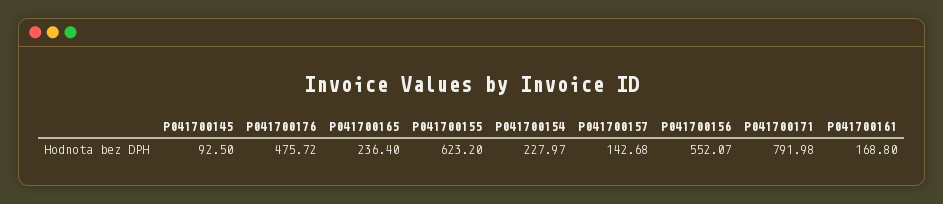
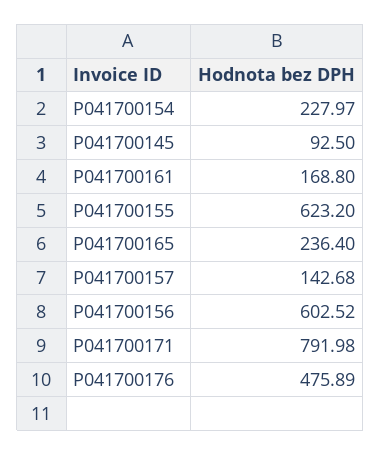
  {
    "P041700145": 92.5,
-   "P041700176": 475.72,
+   "P041700176": 475.89,
    "P041700165": 236.4,
    "P041700155": 623.2,
    "P041700154": 227.97,
    "P041700157": 142.68,
-   "P041700156": 552.07,
+   "P041700156": 602.52,
    "P041700171": 791.98,
    "P041700161": 168.8
  }

